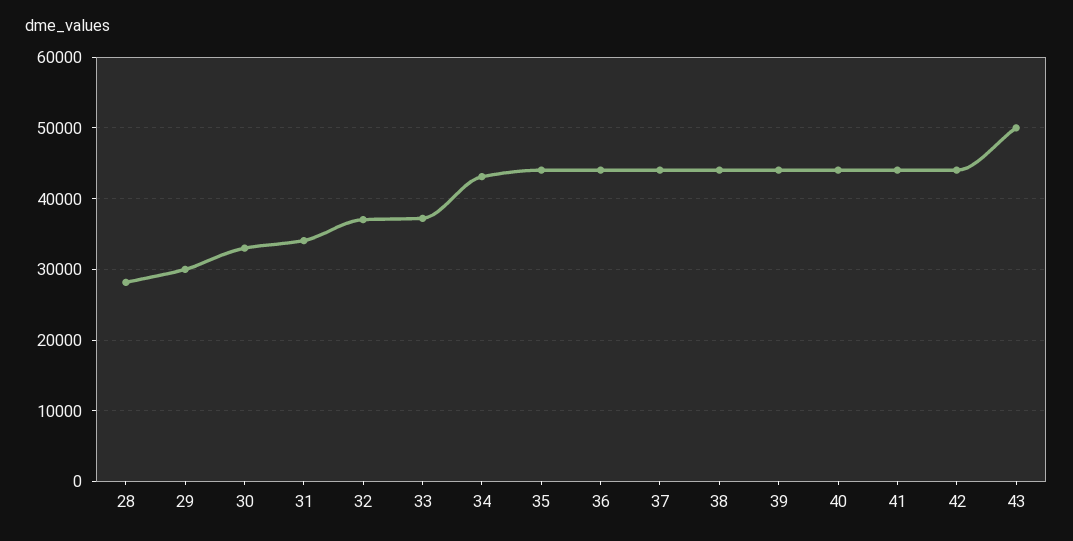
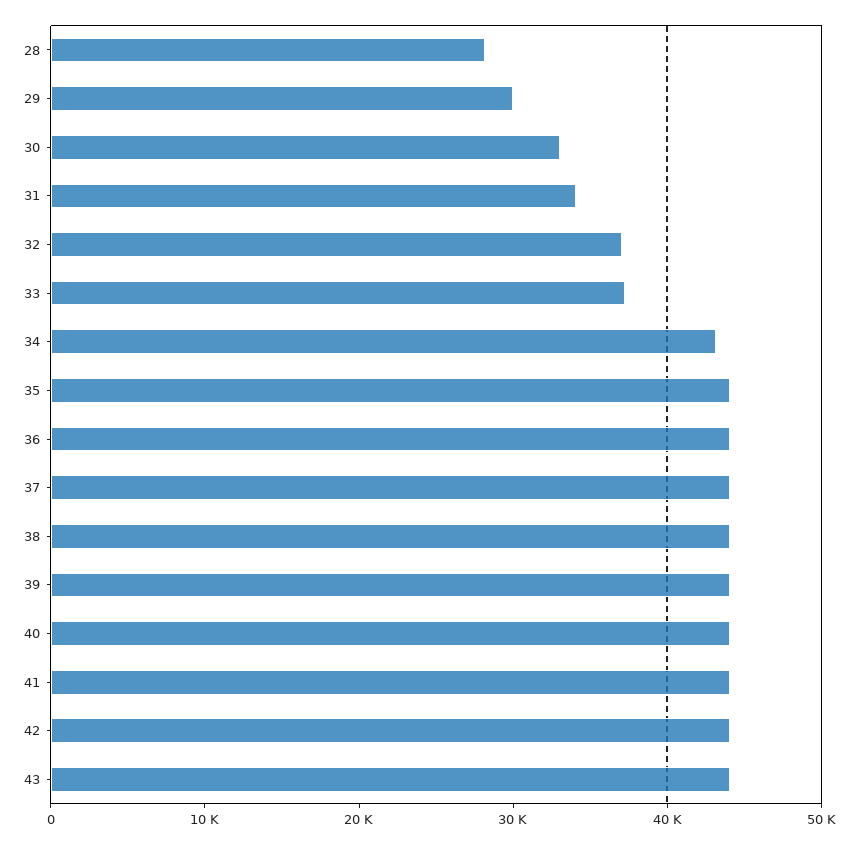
  {
    "28": 28000,
    "29": 30000,
    "30": 33000,
    "31": 34000,
    "32": 37000,
    "33": 37000,
    "34": 43000,
    "35": 44000,
    "36": 44000,
    "37": 44000,
    "38": 44000,
    "39": 44000,
    "40": 44000,
    "41": 44000,
    "42": 44000,
-   "43": 50000
+   "43": 44000
  }

